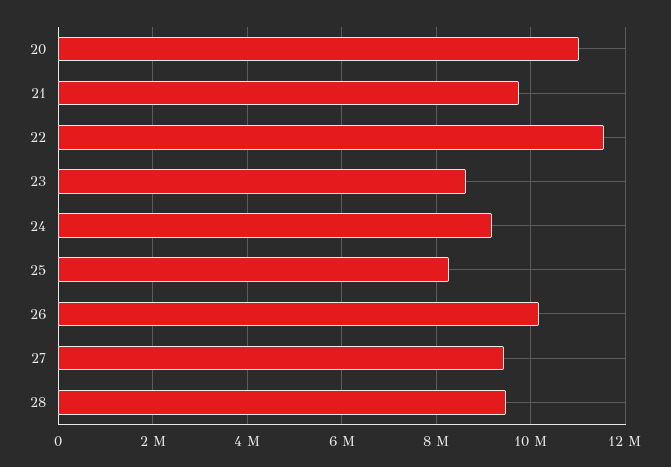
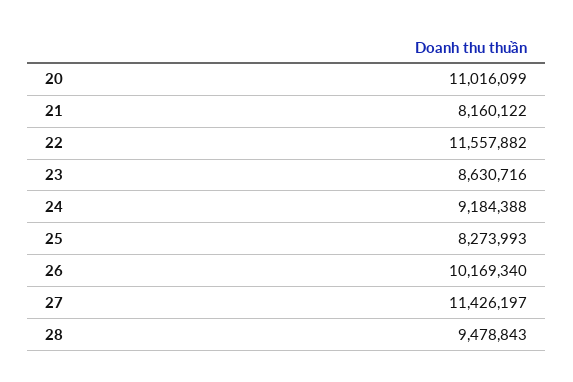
  {
    "20": 11016099,
-   "21": 9800000,
+   "21": 8160122,
    "22": 11557882,
    "23": 8630716,
    "24": 9184388,
    "25": 8273993,
    "26": 10169340,
-   "27": 9400000,
+   "27": 11426197,
    "28": 9478843
  }

